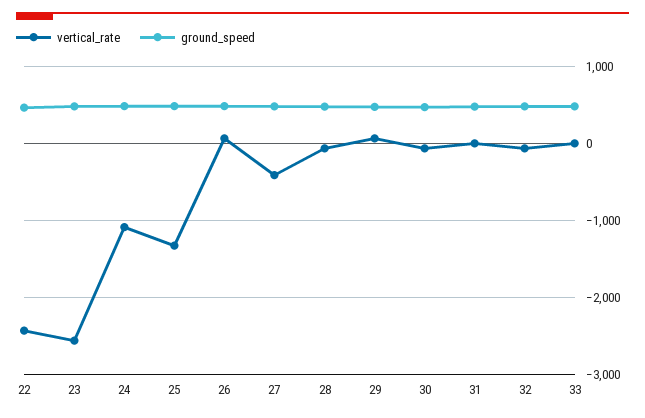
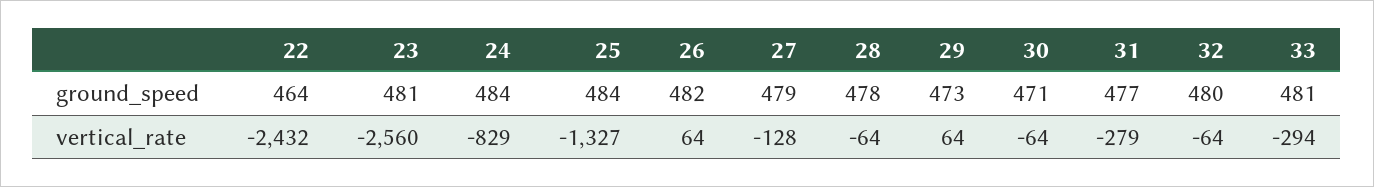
  {
    "vertical_rate": {
      "22": -2432,
      "23": -2560,
-     "24": -1100,
+     "24": -829,
      "25": -1327,
      "26": 64,
-     "27": -400,
+     "27": -128,
      "28": -64,
      "29": 64,
      "30": -64,
-     "31": 0,
+     "31": -279,
      "32": -64,
-     "33": 0
+     "33": -294
    },
    "ground_speed": {
      "22": 464,
      "23": 481,
      "24": 484,
      "25": 484,
      "26": 482,
      "27": 479,
      "28": 478,
      "29": 473,
      "30": 471,
      "31": 477,
      "32": 480,
      "33": 481
    }
  }

